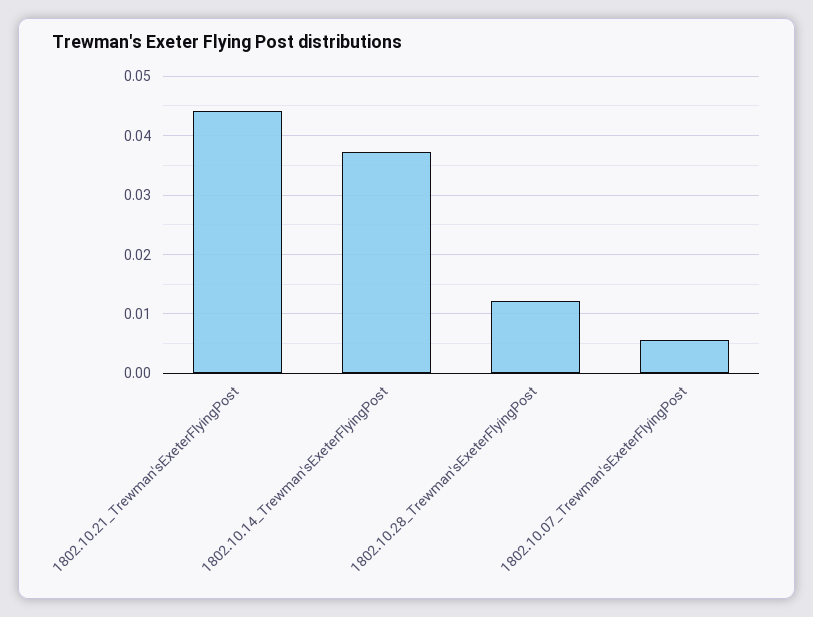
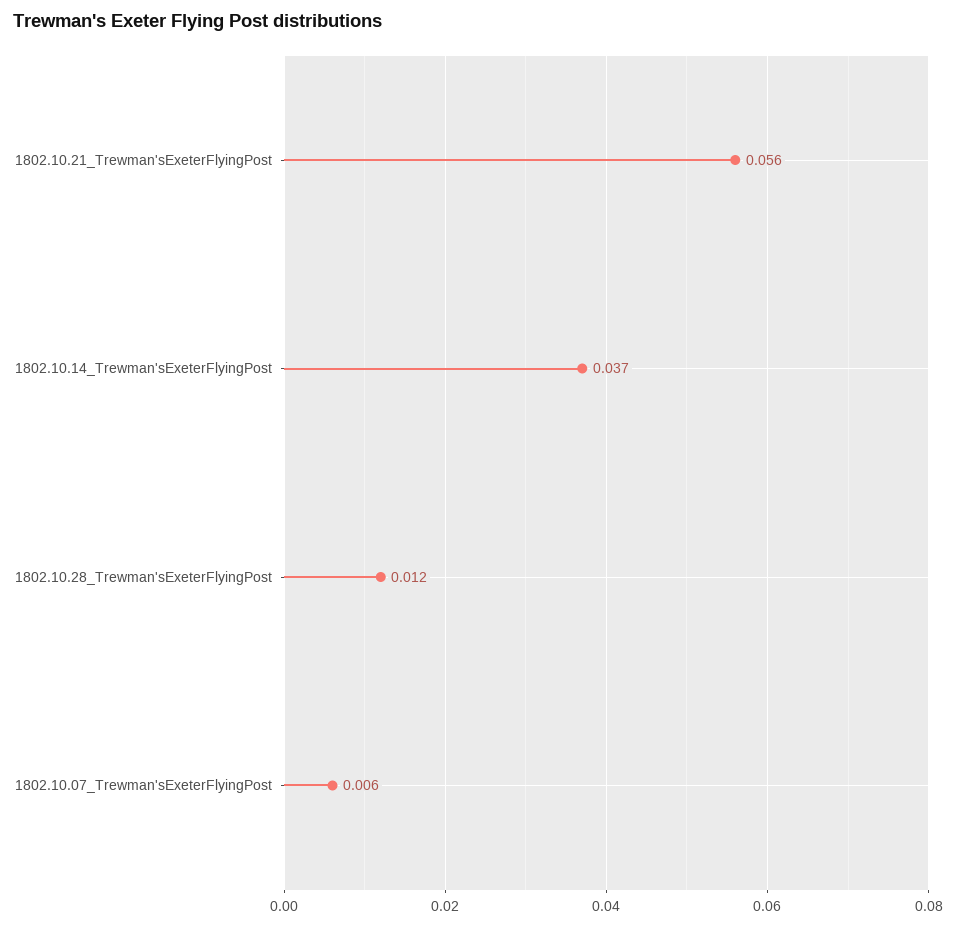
  {
-   "1802.10.21_Trewman'sExeterFlyingPost": 0.044,
+   "1802.10.21_Trewman'sExeterFlyingPost": 0.056,
    "1802.10.14_Trewman'sExeterFlyingPost": 0.037,
    "1802.10.28_Trewman'sExeterFlyingPost": 0.012,
    "1802.10.07_Trewman'sExeterFlyingPost": 0.006
  }

